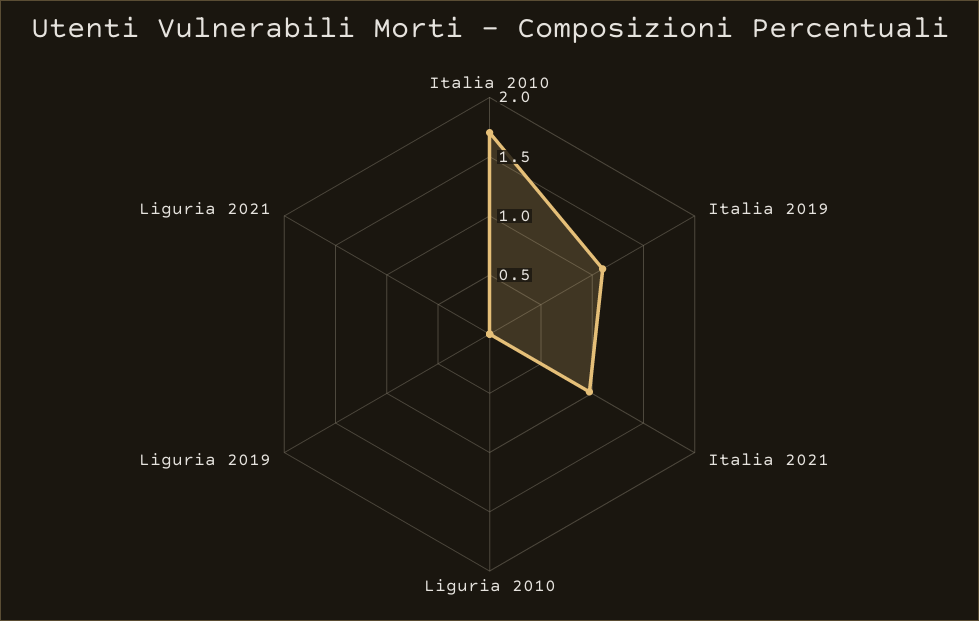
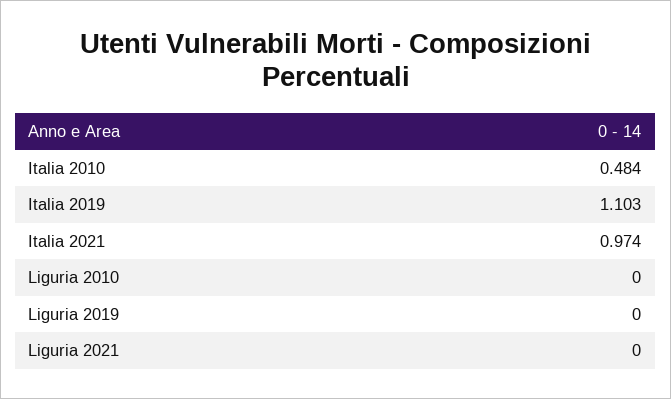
  {
-   "Italia 2010": 1.7,
+   "Italia 2010": 0.484,
    "Italia 2019": 1.103,
    "Italia 2021": 0.974,
    "Liguria 2010": 0,
    "Liguria 2019": 0,
    "Liguria 2021": 0
  }

